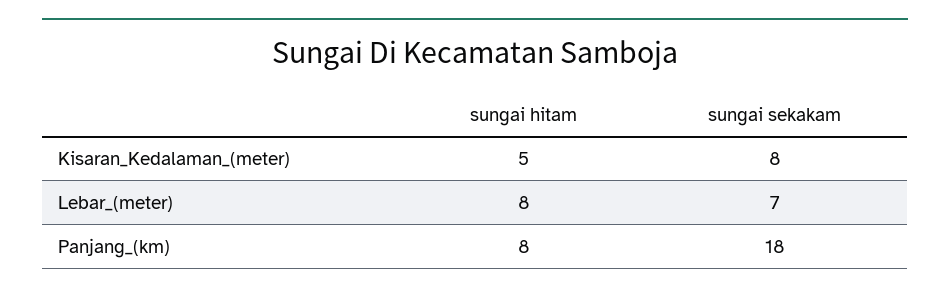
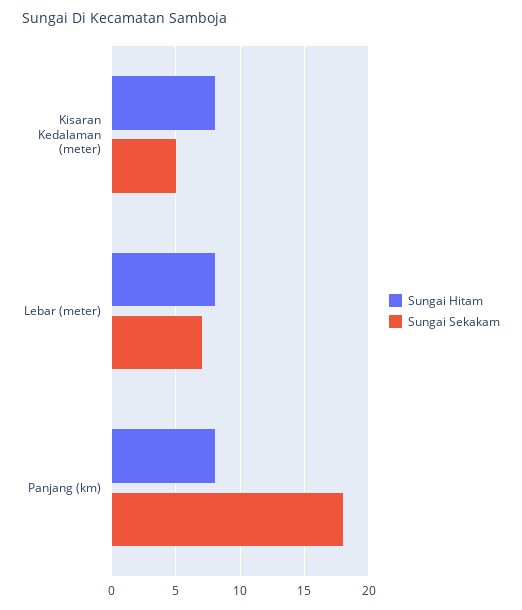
  {
    "sungai hitam": {
-     "Kisaran_Kedalaman_(meter)": 5,
+     "Kisaran_Kedalaman_(meter)": 8,
      "Lebar_(meter)": 8,
      "Panjang_(km)": 8
    },
    "sungai sekakam": {
-     "Kisaran_Kedalaman_(meter)": 8,
+     "Kisaran_Kedalaman_(meter)": 5,
      "Lebar_(meter)": 7,
      "Panjang_(km)": 18
    }
  }

